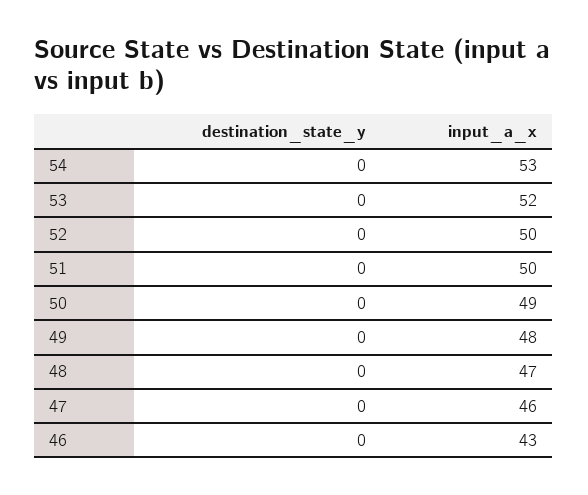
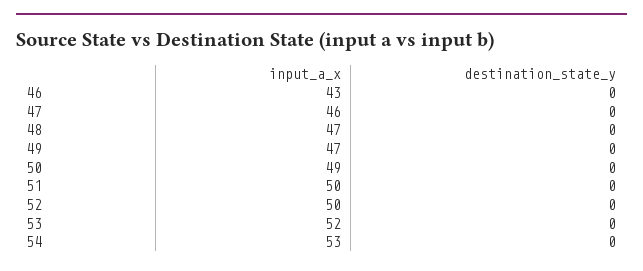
  {
    "destination_state_y": {
      "54": 0,
      "53": 0,
      "52": 0,
      "51": 0,
      "50": 0,
      "49": 0,
      "48": 0,
      "47": 0,
      "46": 0
    },
    "input_a_x": {
      "54": 53,
      "53": 52,
      "52": 50,
      "51": 50,
      "50": 49,
-     "49": 48,
+     "49": 47,
      "48": 47,
      "47": 46,
      "46": 43
    }
  }

